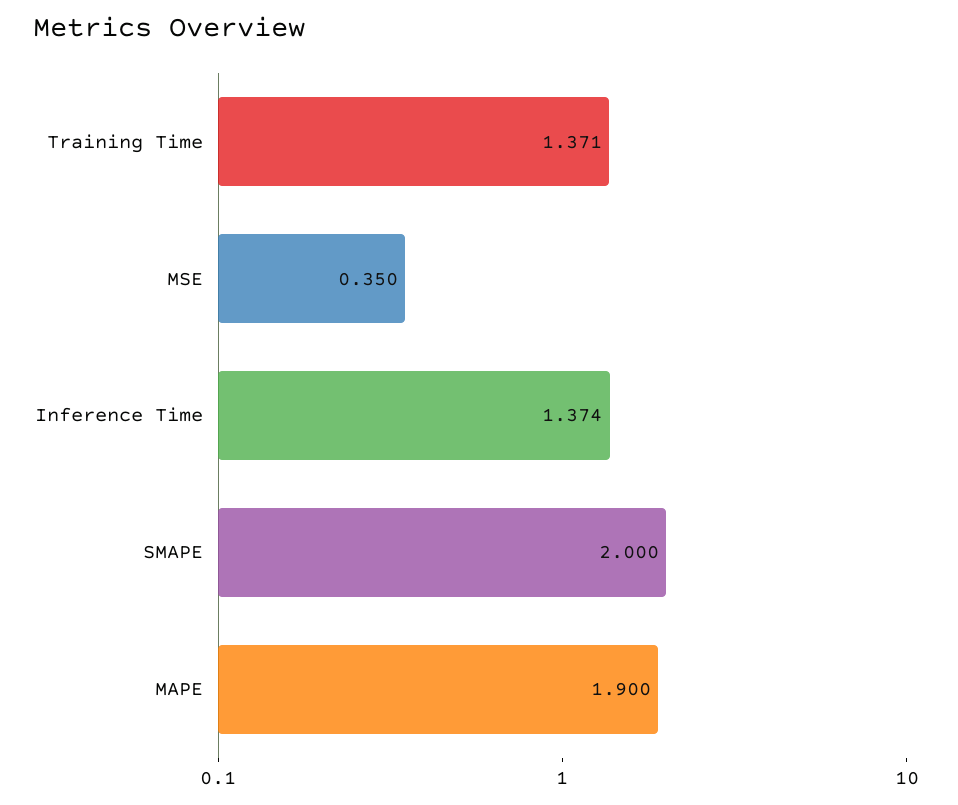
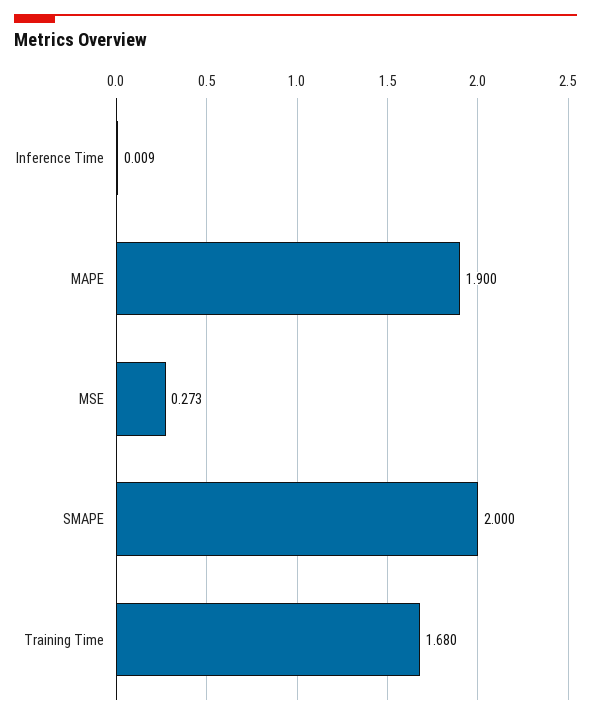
  {
-   "Training Time": 1.371,
+   "Training Time": 1.68,
-   "MSE": 0.35,
+   "MSE": 0.273,
-   "Inference Time": 1.374,
+   "Inference Time": 0.009,
    "SMAPE": 2,
    "MAPE": 1.9
  }

